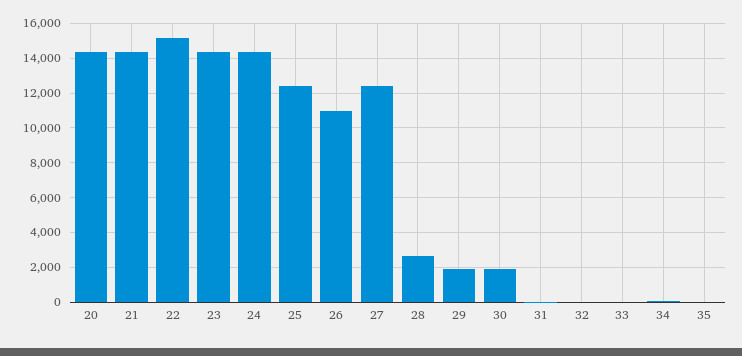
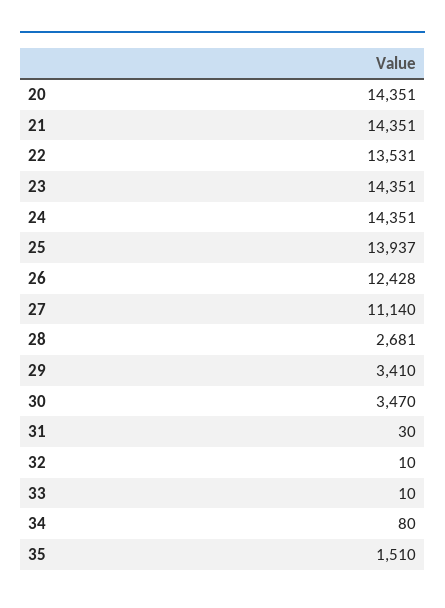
  {
    "20": 14351,
    "21": 14351,
-   "22": 15000,
+   "22": 13531,
    "23": 14351,
    "24": 14351,
-   "25": 12500,
+   "25": 13937,
-   "26": 11000,
+   "26": 12428,
-   "27": 12500,
+   "27": 11140,
    "28": 2681,
-   "29": 2000,
+   "29": 3410,
-   "30": 2000,
+   "30": 3470,
    "31": 30,
    "32": 10,
    "33": 10,
    "34": 80,
-   "35": 0
+   "35": 1510
  }

